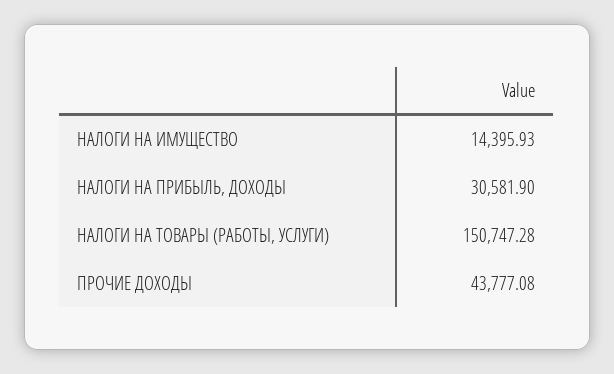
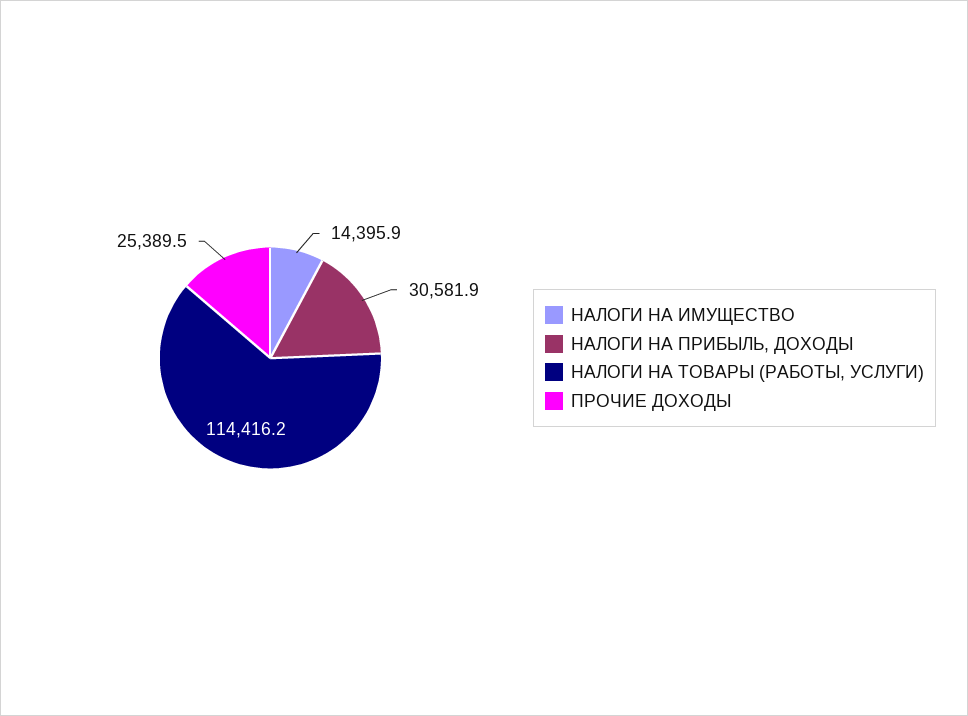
  {
    "НАЛОГИ НА ИМУЩЕСТВО": 14395.93,
    "НАЛОГИ НА ПРИБЫЛЬ, ДОХОДЫ": 30581.9,
-   "НАЛОГИ НА ТОВАРЫ (РАБОТЫ, УСЛУГИ)": 150747.28,
+   "НАЛОГИ НА ТОВАРЫ (РАБОТЫ, УСЛУГИ)": 114416.2,
-   "ПРОЧИЕ ДОХОДЫ": 43777.08
+   "ПРОЧИЕ ДОХОДЫ": 25389.5
  }

